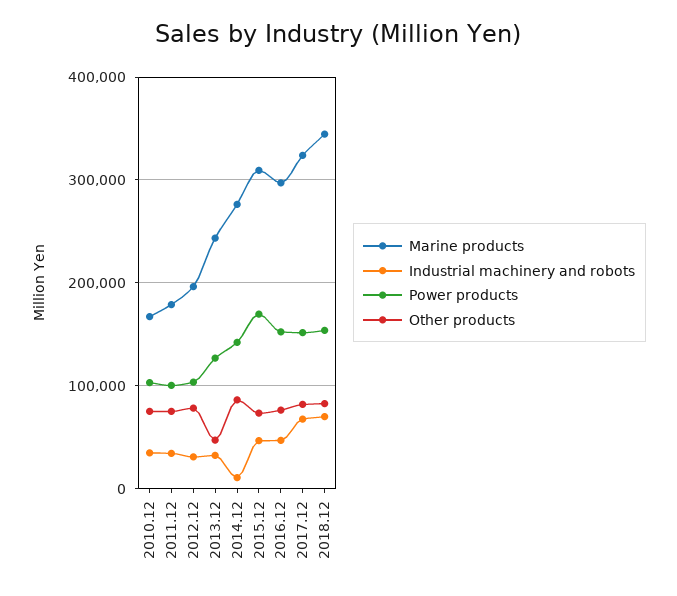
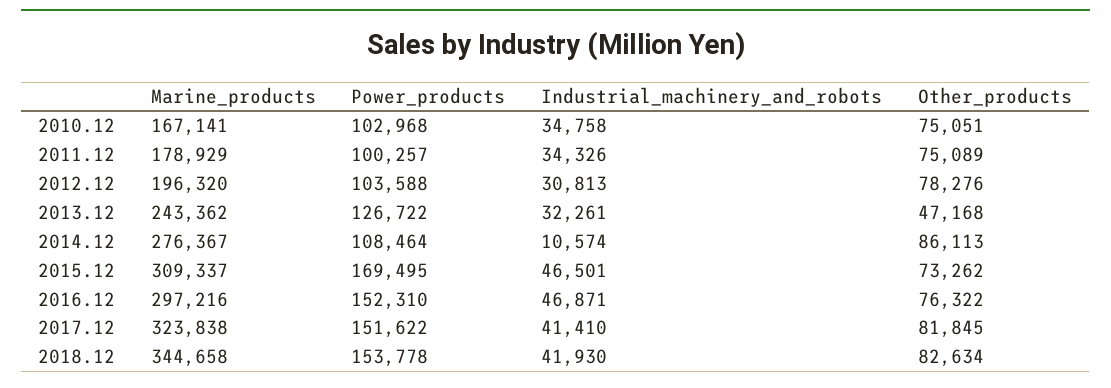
  {
    "Marine products": {
      "2010.12": 167141,
      "2011.12": 178929,
      "2012.12": 196320,
      "2013.12": 243362,
      "2014.12": 276367,
      "2015.12": 309337,
      "2016.12": 297216,
      "2017.12": 323838,
      "2018.12": 344658
    },
    "Industrial machinery and robots": {
      "2010.12": 34758,
      "2011.12": 34326,
      "2012.12": 30813,
      "2013.12": 32261,
      "2014.12": 10574,
      "2015.12": 46501,
      "2016.12": 46871,
-     "2017.12": 70000,
+     "2017.12": 41410,
-     "2018.12": 70000
+     "2018.12": 41930
    },
    "Power products": {
      "2010.12": 102968,
      "2011.12": 100257,
      "2012.12": 103588,
      "2013.12": 126722,
-     "2014.12": 140000,
+     "2014.12": 108464,
      "2015.12": 169495,
      "2016.12": 152310,
      "2017.12": 151622,
      "2018.12": 153778
    },
    "Other products": {
      "2010.12": 75051,
      "2011.12": 75089,
      "2012.12": 78276,
      "2013.12": 47168,
      "2014.12": 86113,
      "2015.12": 73262,
      "2016.12": 76322,
      "2017.12": 81845,
      "2018.12": 82634
    }
  }

